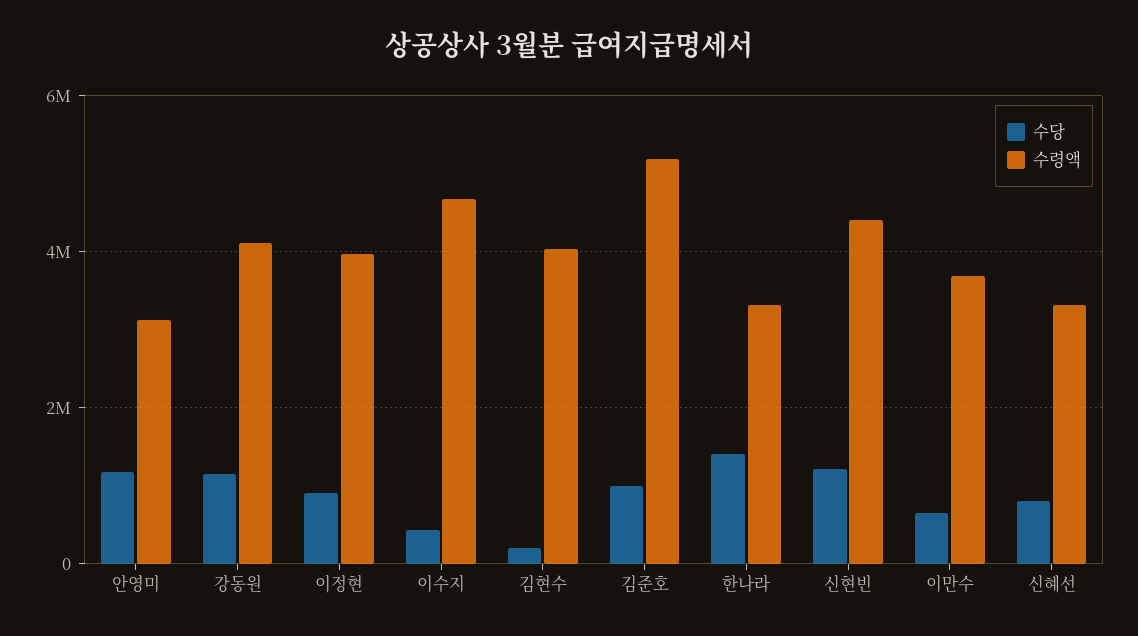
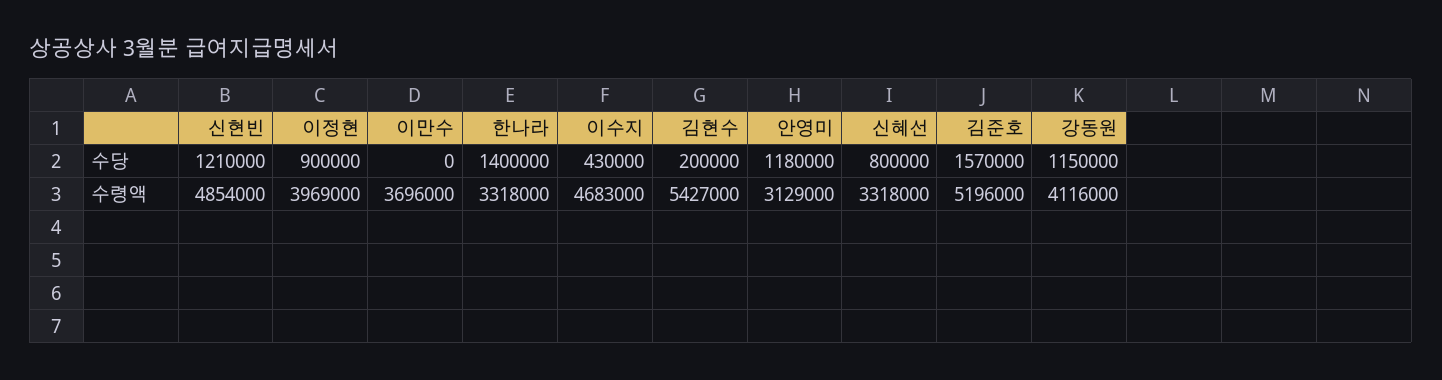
  {
    "수당": {
      "안영미": 1180000,
      "강동원": 1150000,
      "이정현": 900000,
      "이수지": 430000,
      "김현수": 200000,
-     "김준호": 1000000,
+     "김준호": 1570000,
      "한나라": 1400000,
      "신현빈": 1210000,
-     "이만수": 600000,
+     "이만수": 0,
      "신혜선": 800000
    },
    "수령액": {
      "안영미": 3129000,
      "강동원": 4116000,
      "이정현": 3969000,
      "이수지": 4683000,
-     "김현수": 4000000,
+     "김현수": 5427000,
      "김준호": 5196000,
      "한나라": 3318000,
-     "신현빈": 4400000,
+     "신현빈": 4854000,
      "이만수": 3696000,
      "신혜선": 3318000
    }
  }

